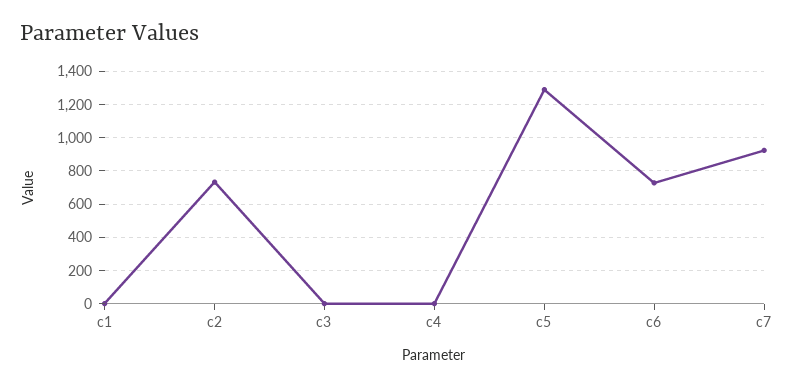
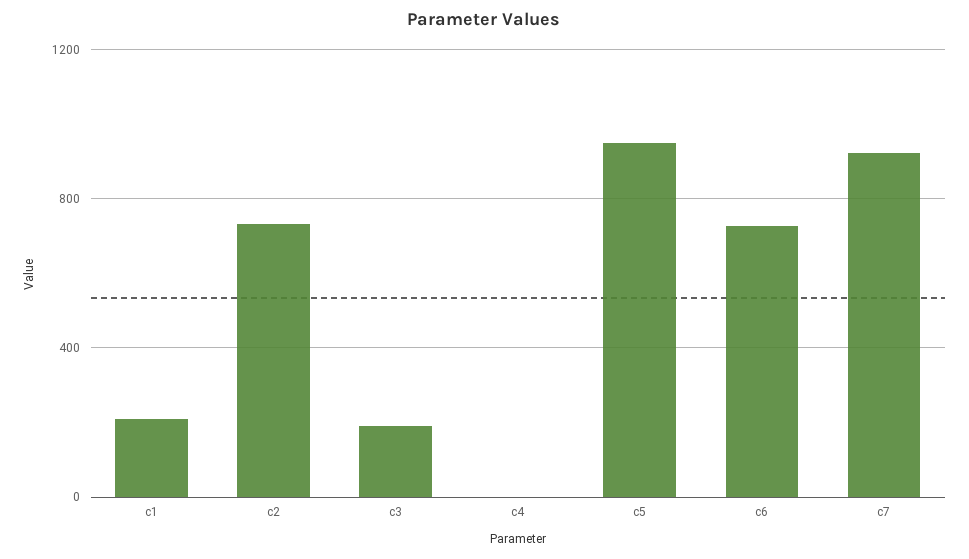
  {
-   "c1": 0,
+   "c1": 200,
    "c2": 750,
-   "c3": 0,
+   "c3": 200,
    "c4": 0,
-   "c5": 1300,
+   "c5": 950,
    "c6": 750,
    "c7": 900
  }

